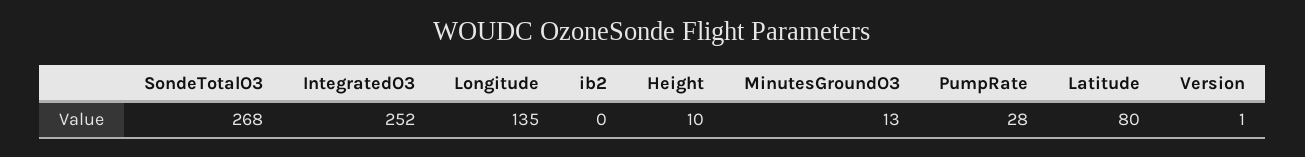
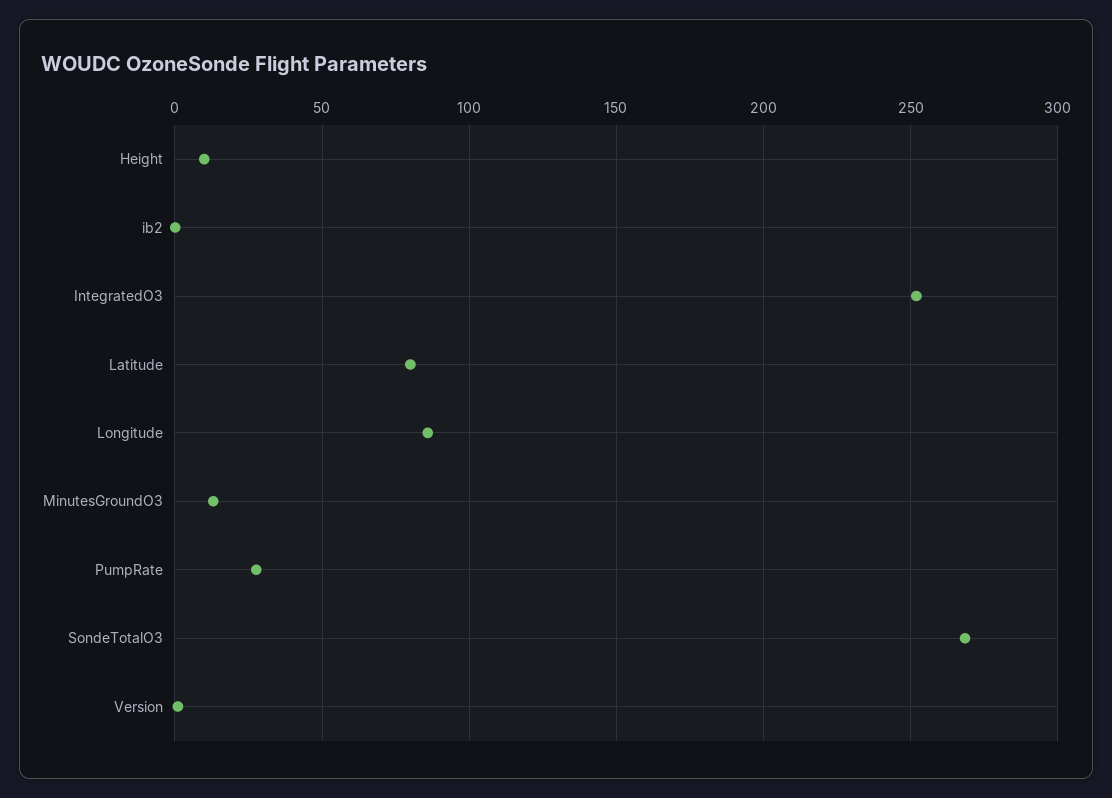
  {
    "SondeTotalO3": 268,
    "IntegratedO3": 252,
-   "Longitude": 135,
+   "Longitude": 85,
    "ib2": 0,
    "Height": 10,
    "MinutesGroundO3": 13,
    "PumpRate": 28,
    "Latitude": 80,
    "Version": 1
  }

